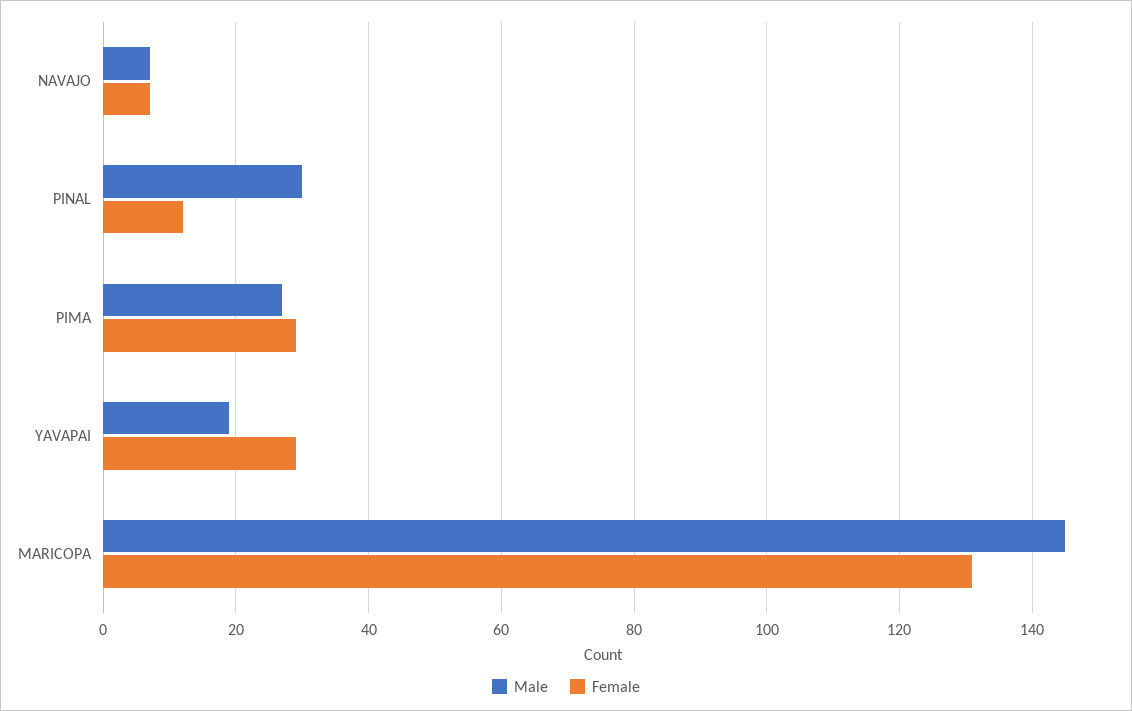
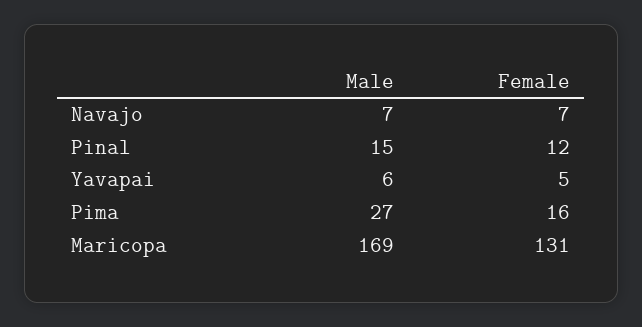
  {
    "Male": {
      "NAVAJO": 7,
-     "PINAL": 30,
+     "PINAL": 15,
      "PIMA": 27,
-     "YAVAPAI": 20,
+     "YAVAPAI": 6,
-     "MARICOPA": 145
+     "MARICOPA": 169
    },
    "Female": {
      "NAVAJO": 7,
      "PINAL": 12,
-     "PIMA": 30,
+     "PIMA": 16,
-     "YAVAPAI": 30,
+     "YAVAPAI": 5,
      "MARICOPA": 131
    }
  }

